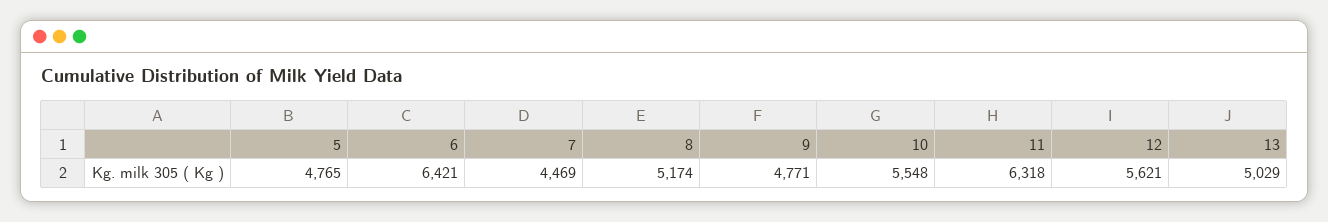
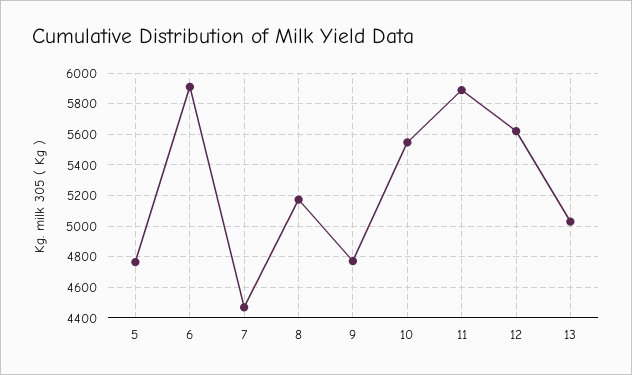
  {
    "5": 4765,
-   "6": 6421,
+   "6": 5900,
    "7": 4469,
    "8": 5174,
    "9": 4771,
    "10": 5548,
-   "11": 6318,
+   "11": 5900,
    "12": 5621,
    "13": 5029
  }

